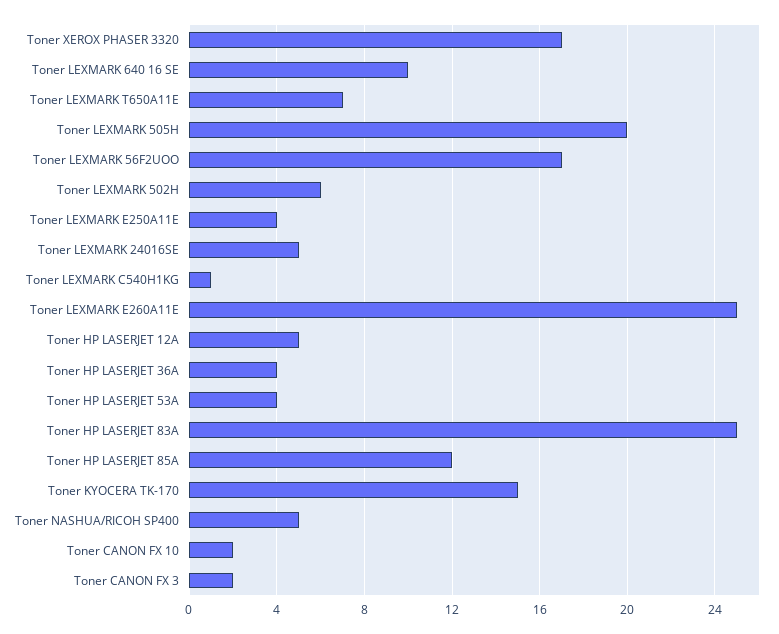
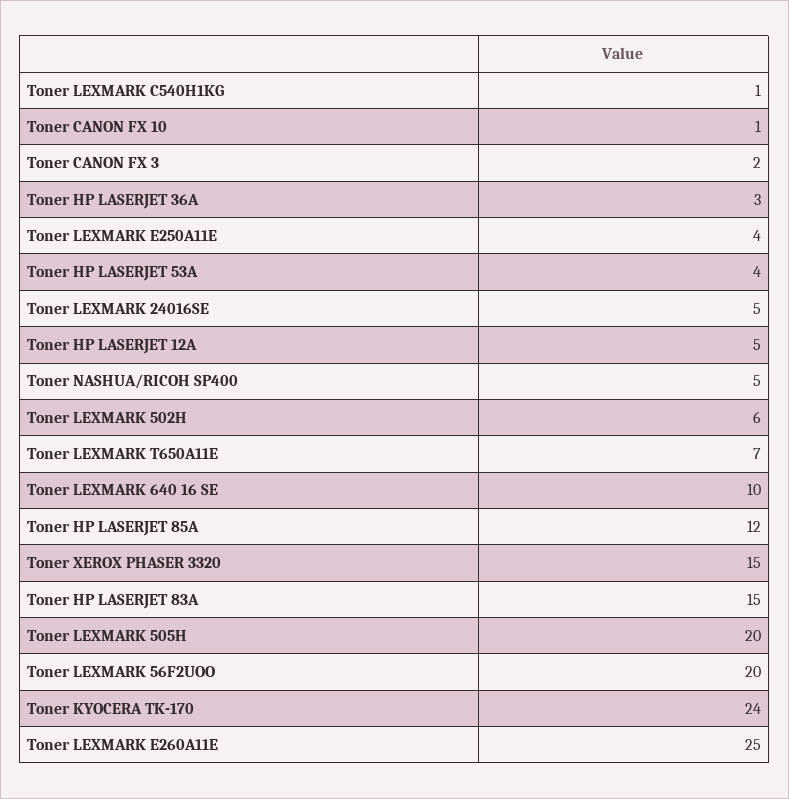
  {
-   "Toner XEROX PHASER 3320": 17,
+   "Toner XEROX PHASER 3320": 15,
    "Toner LEXMARK 640 16 SE": 10,
    "Toner LEXMARK T650A11E": 7,
    "Toner LEXMARK 505H": 20,
-   "Toner LEXMARK 56F2UOO": 17,
+   "Toner LEXMARK 56F2UOO": 20,
    "Toner LEXMARK 502H": 6,
    "Toner LEXMARK E250A11E": 4,
    "Toner LEXMARK 24016SE": 5,
    "Toner LEXMARK C540H1KG": 1,
    "Toner LEXMARK E260A11E": 25,
    "Toner HP LASERJET 12A": 5,
-   "Toner HP LASERJET 36A": 4,
+   "Toner HP LASERJET 36A": 3,
    "Toner HP LASERJET 53A": 4,
-   "Toner HP LASERJET 83A": 25,
+   "Toner HP LASERJET 83A": 15,
    "Toner HP LASERJET 85A": 12,
-   "Toner KYOCERA TK-170": 15,
+   "Toner KYOCERA TK-170": 24,
    "Toner NASHUA/RICOH SP400": 5,
-   "Toner CANON FX 10": 2,
+   "Toner CANON FX 10": 1,
    "Toner CANON FX 3": 2
  }

